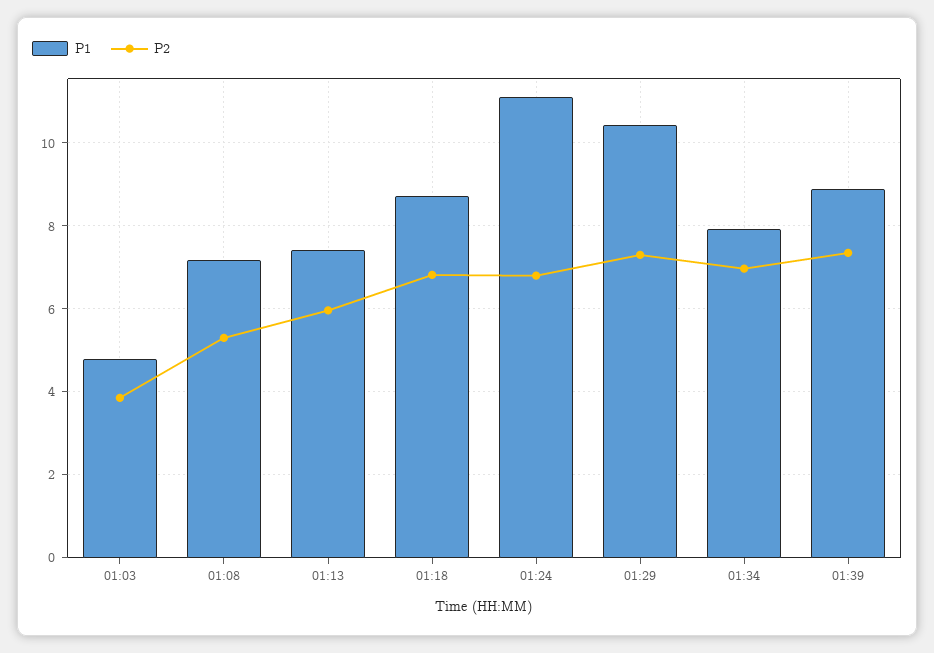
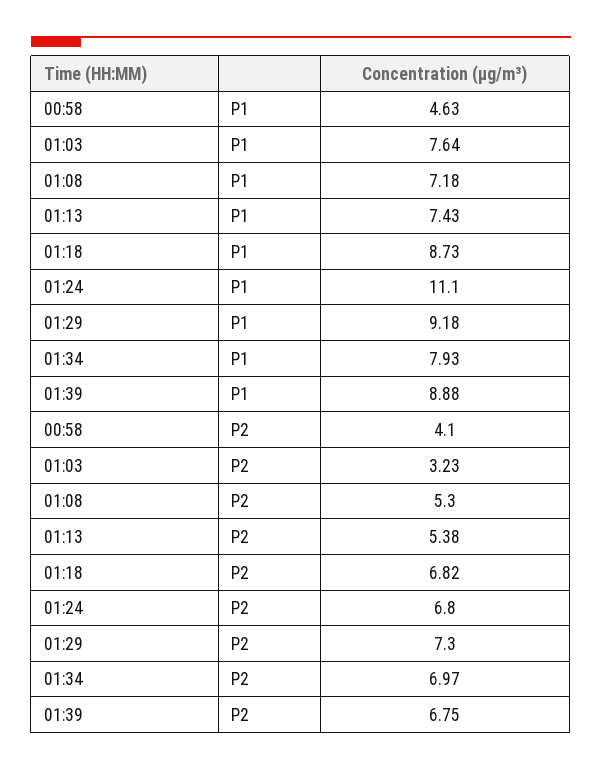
  {
    "P1": {
-     "01:03": 4.8,
+     "01:03": 7.64,
      "01:08": 7.18,
      "01:13": 7.43,
      "01:18": 8.73,
      "01:24": 11.1,
-     "01:29": 10.4,
+     "01:29": 9.18,
      "01:34": 7.93,
-     "01:39": 8.88
+     "01:39": 8.88,
+     "00:58": 4.63
    },
    "P2": {
-     "01:03": 3.8,
+     "01:03": 3.23,
      "01:08": 5.3,
-     "01:13": 6,
+     "01:13": 5.38,
      "01:18": 6.82,
      "01:24": 6.8,
      "01:29": 7.3,
      "01:34": 6.97,
-     "01:39": 7.4
+     "01:39": 6.75,
+     "00:58": 4.1
    }
  }

